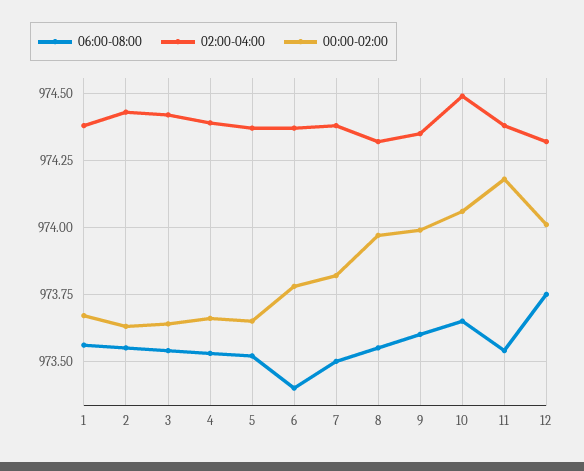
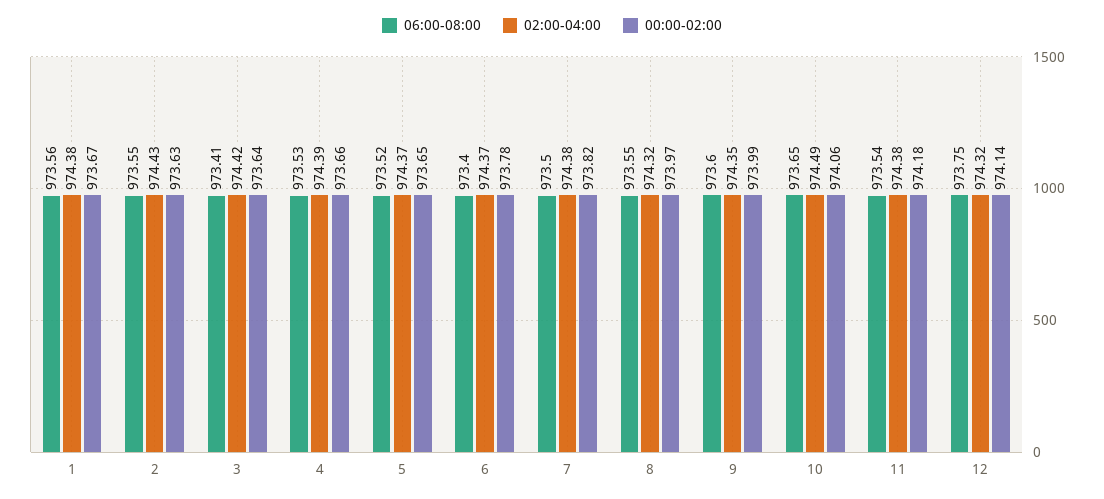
  {
    "06:00-08:00": {
      "1": 973.56,
      "2": 973.55,
-     "3": 973.55,
+     "3": 973.41,
      "4": 973.53,
      "5": 973.52,
      "6": 973.4,
      "7": 973.5,
      "8": 973.55,
      "9": 973.6,
      "10": 973.65,
      "11": 973.54,
      "12": 973.75
    },
    "02:00-04:00": {
      "1": 974.38,
      "2": 974.43,
      "3": 974.42,
      "4": 974.39,
      "5": 974.37,
      "6": 974.37,
      "7": 974.38,
      "8": 974.32,
      "9": 974.35,
      "10": 974.49,
      "11": 974.38,
      "12": 974.32
    },
    "00:00-02:00": {
      "1": 973.67,
      "2": 973.63,
      "3": 973.64,
      "4": 973.66,
      "5": 973.65,
      "6": 973.78,
      "7": 973.82,
      "8": 973.97,
      "9": 973.99,
      "10": 974.06,
      "11": 974.18,
-     "12": 974
+     "12": 974.14
    }
  }

